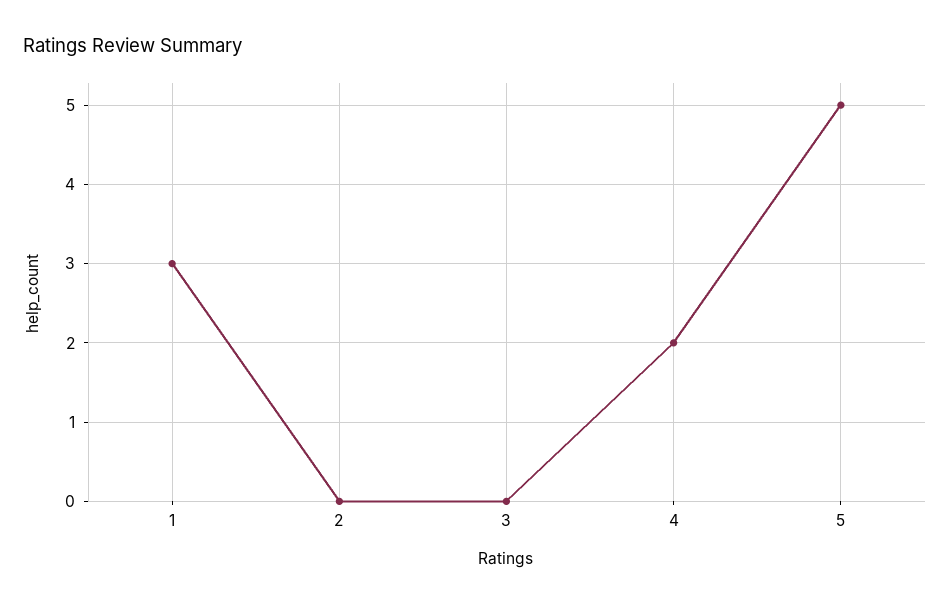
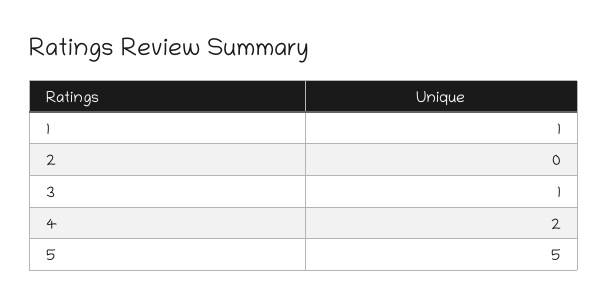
  {
-   "1": 3,
+   "1": 1,
    "2": 0,
-   "3": 0,
+   "3": 1,
    "4": 2,
    "5": 5
  }

